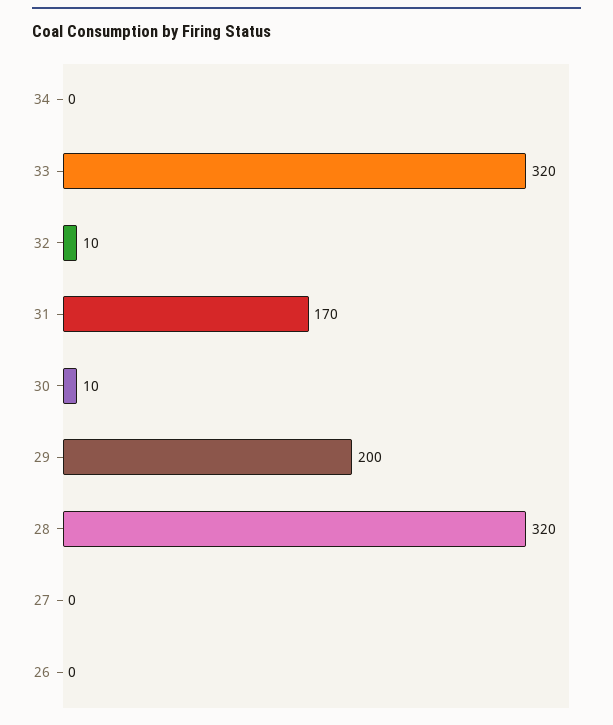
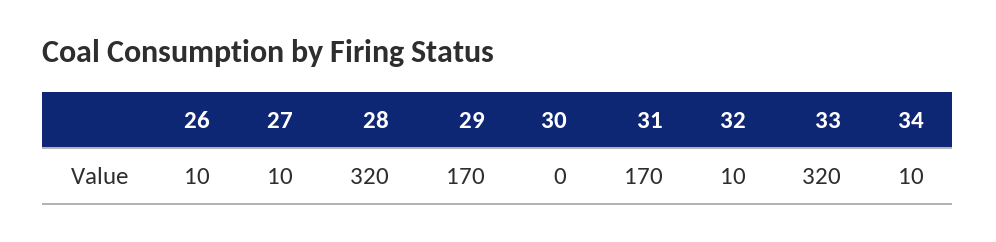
  {
-   "34": 0,
+   "34": 10,
    "33": 320,
    "32": 10,
    "31": 170,
-   "30": 10,
+   "30": 0,
-   "29": 200,
+   "29": 170,
    "28": 320,
-   "27": 0,
+   "27": 10,
-   "26": 0
+   "26": 10
  }

